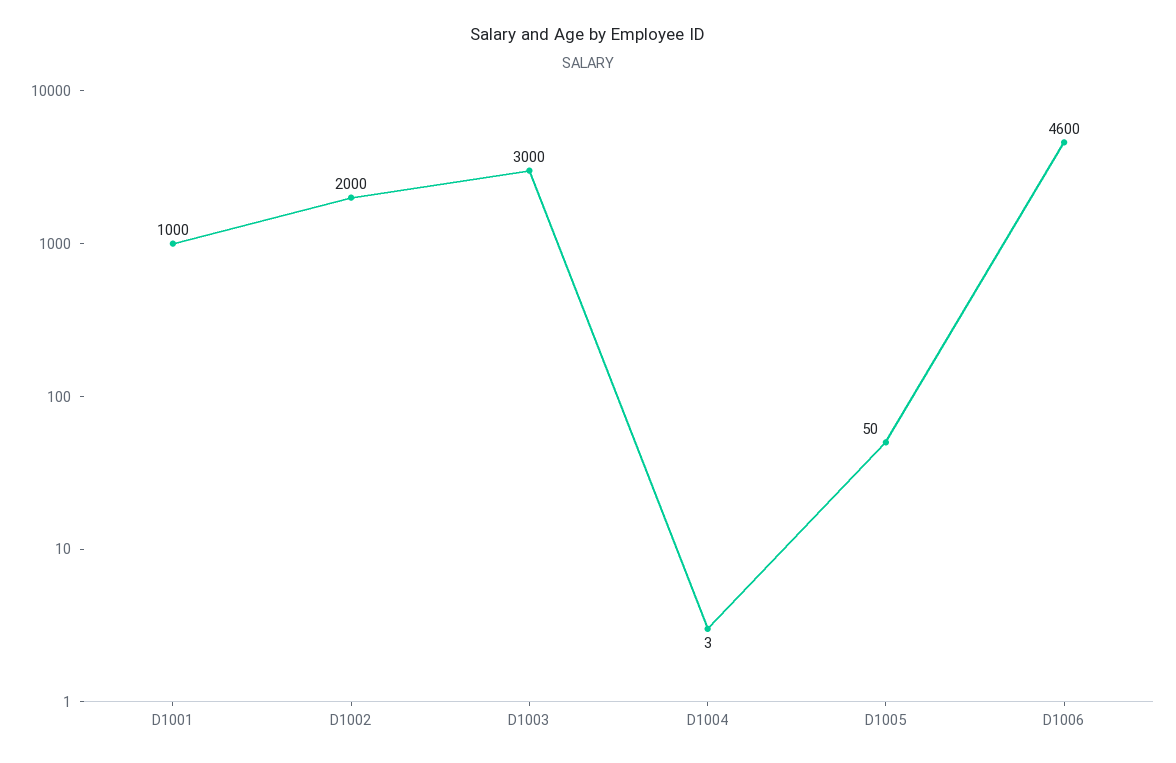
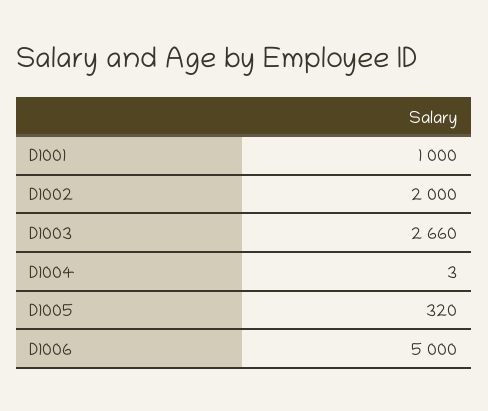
  {
    "D1001": 1000,
    "D1002": 2000,
-   "D1003": 3000,
+   "D1003": 2660,
    "D1004": 3,
-   "D1005": 50,
+   "D1005": 320,
-   "D1006": 4600
+   "D1006": 5000
  }

